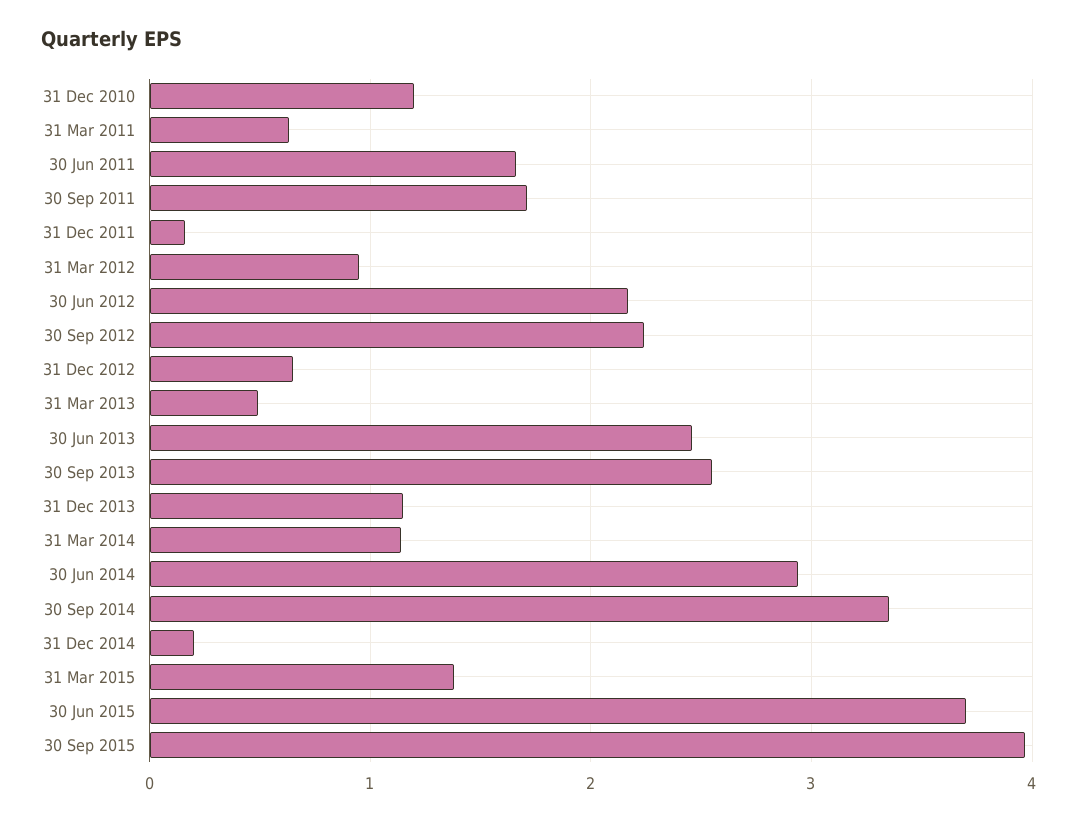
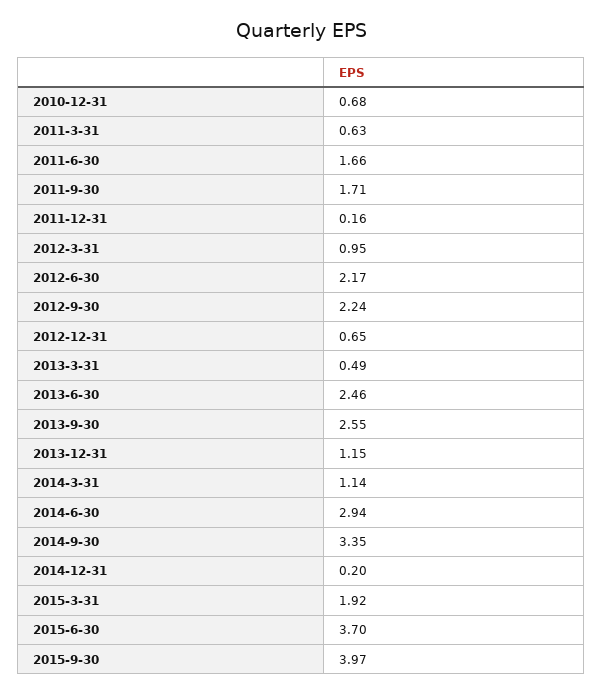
  {
-   "31 Dec 2010": 1.2,
+   "31 Dec 2010": 0.68,
    "31 Mar 2011": 0.63,
    "30 Jun 2011": 1.66,
    "30 Sep 2011": 1.71,
    "31 Dec 2011": 0.16,
    "31 Mar 2012": 0.95,
    "30 Jun 2012": 2.17,
    "30 Sep 2012": 2.24,
    "31 Dec 2012": 0.65,
    "31 Mar 2013": 0.49,
    "30 Jun 2013": 2.46,
    "30 Sep 2013": 2.55,
    "31 Dec 2013": 1.15,
    "31 Mar 2014": 1.14,
    "30 Jun 2014": 2.94,
    "30 Sep 2014": 3.35,
    "31 Dec 2014": 0.2,
-   "31 Mar 2015": 1.4,
+   "31 Mar 2015": 1.92,
    "30 Jun 2015": 3.7,
    "30 Sep 2015": 3.97
  }

